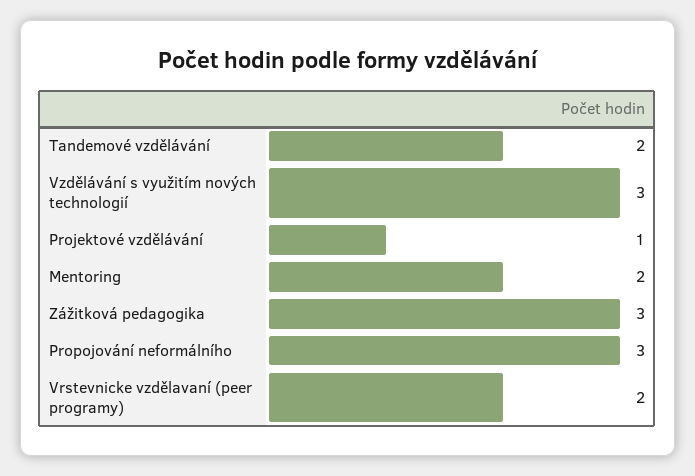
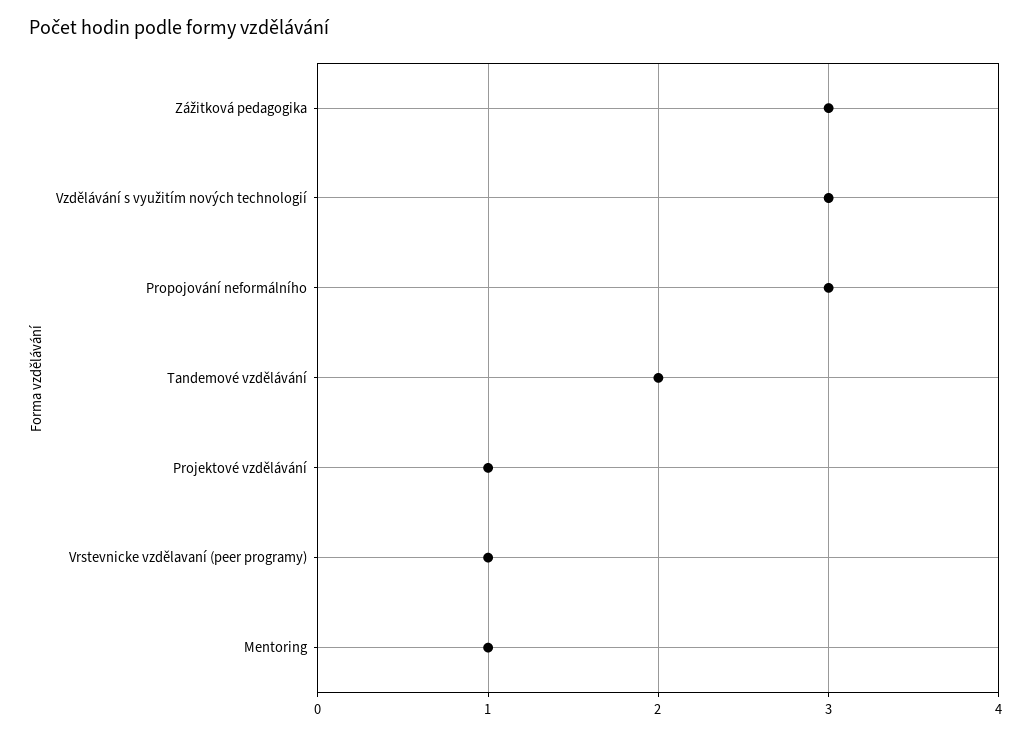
  {
    "Tandemové vzdělávání": 2,
    "Vzdělávání s využitím nových technologií": 3,
    "Projektové vzdělávání": 1,
-   "Mentoring": 2,
+   "Mentoring": 1,
    "Zážitková pedagogika": 3,
    "Propojování neformálního": 3,
-   "Vrstevnicke vzdělavaní (peer programy)": 2
+   "Vrstevnicke vzdělavaní (peer programy)": 1
  }

